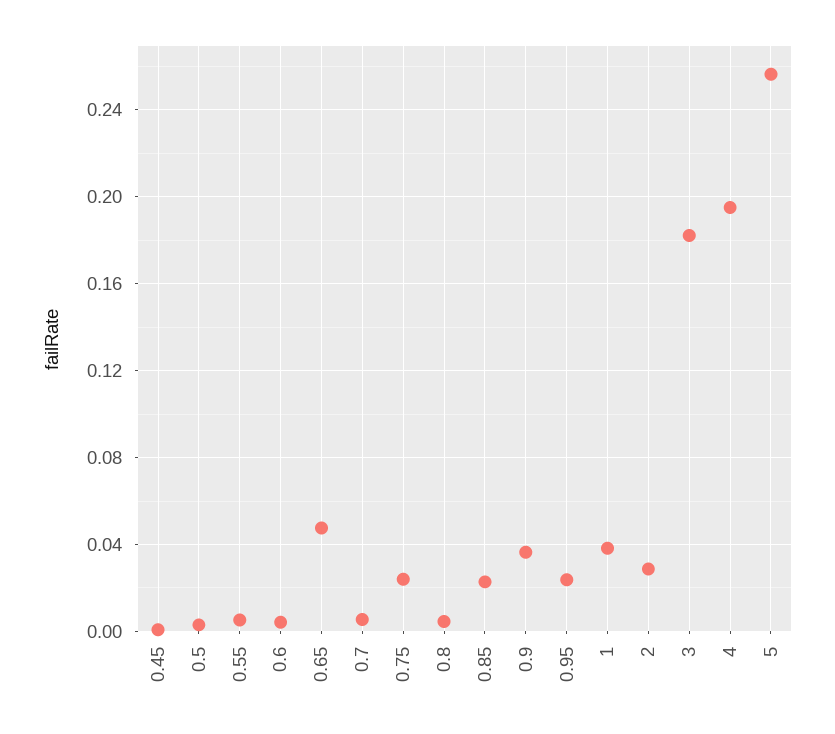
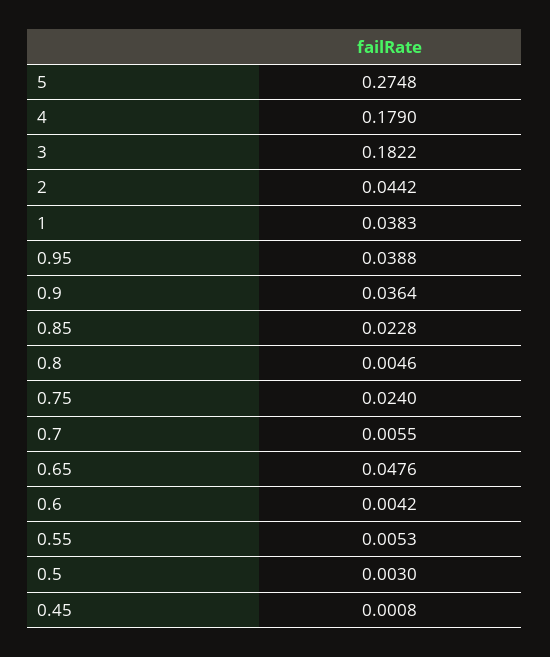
  {
    "0.45": 0.0008,
    "0.5": 0.003,
    "0.55": 0.0053,
    "0.6": 0.0042,
    "0.65": 0.0476,
    "0.7": 0.0055,
    "0.75": 0.024,
    "0.8": 0.0046,
    "0.85": 0.0228,
    "0.9": 0.0364,
-   "0.95": 0.025,
+   "0.95": 0.0388,
    "1": 0.0383,
-   "2": 0.03,
+   "2": 0.0442,
    "3": 0.1822,
-   "4": 0.195,
+   "4": 0.179,
-   "5": 0.255
+   "5": 0.2748
  }

